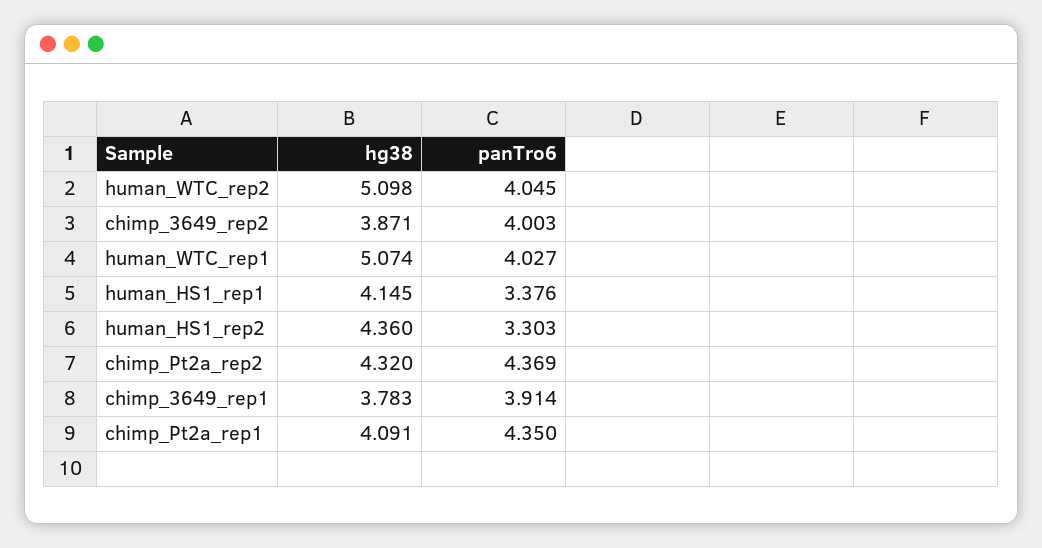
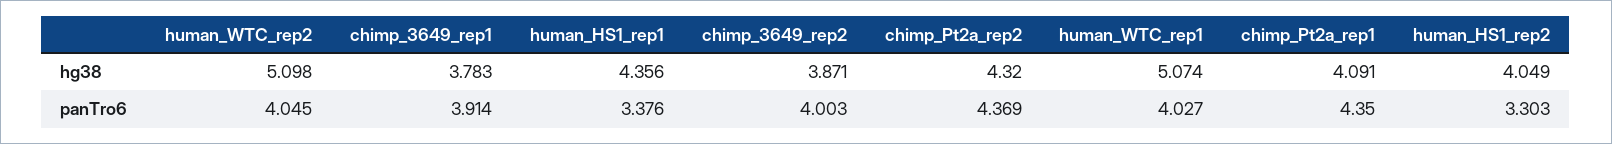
  {
    "hg38": {
      "human_WTC_rep2": 5.098,
      "chimp_3649_rep2": 3.871,
      "human_WTC_rep1": 5.074,
-     "human_HS1_rep1": 4.145,
+     "human_HS1_rep1": 4.356,
-     "human_HS1_rep2": 4.36,
+     "human_HS1_rep2": 4.049,
      "chimp_Pt2a_rep2": 4.32,
      "chimp_3649_rep1": 3.783,
      "chimp_Pt2a_rep1": 4.091
    },
    "panTro6": {
      "human_WTC_rep2": 4.045,
      "chimp_3649_rep2": 4.003,
      "human_WTC_rep1": 4.027,
      "human_HS1_rep1": 3.376,
      "human_HS1_rep2": 3.303,
      "chimp_Pt2a_rep2": 4.369,
      "chimp_3649_rep1": 3.914,
      "chimp_Pt2a_rep1": 4.35
    }
  }

